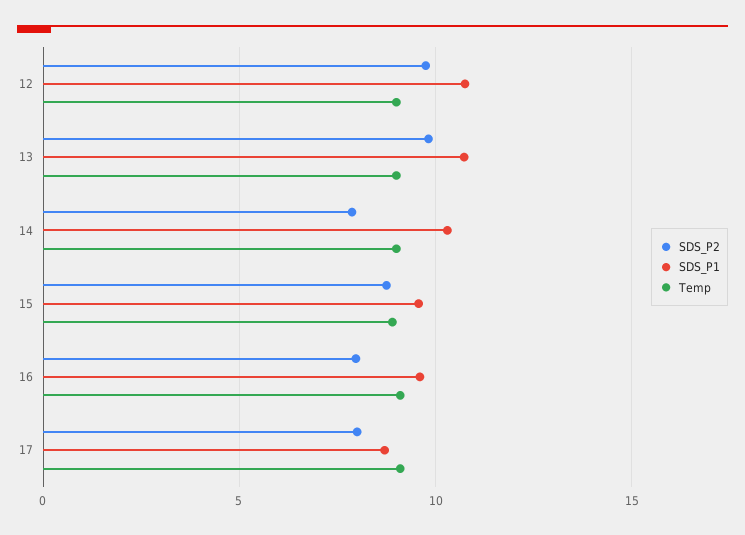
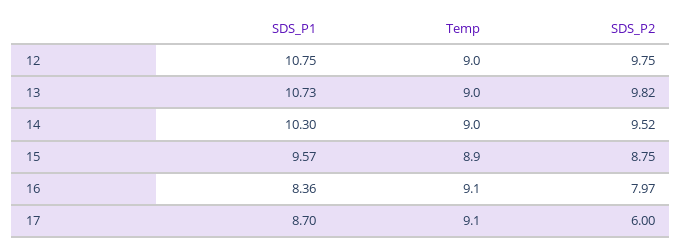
  {
    "SDS_P2": {
      "12": 9.75,
      "13": 9.82,
-     "14": 8,
+     "14": 9.52,
      "15": 8.75,
      "16": 7.97,
-     "17": 8
+     "17": 6
    },
    "SDS_P1": {
      "12": 10.75,
      "13": 10.73,
      "14": 10.3,
      "15": 9.57,
-     "16": 9.5,
+     "16": 8.36,
      "17": 8.7
    },
    "Temp": {
      "12": 9,
      "13": 9,
      "14": 9,
      "15": 8.9,
      "16": 9.1,
      "17": 9.1
    }
  }

